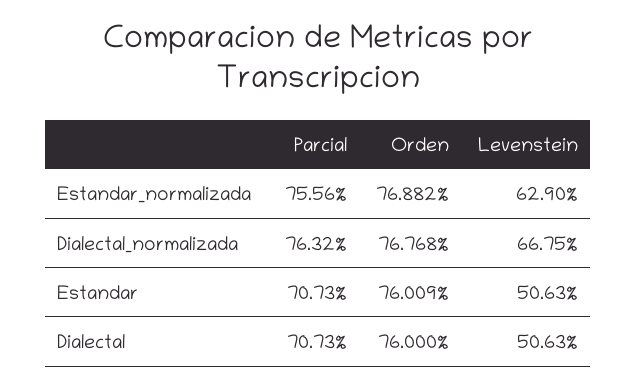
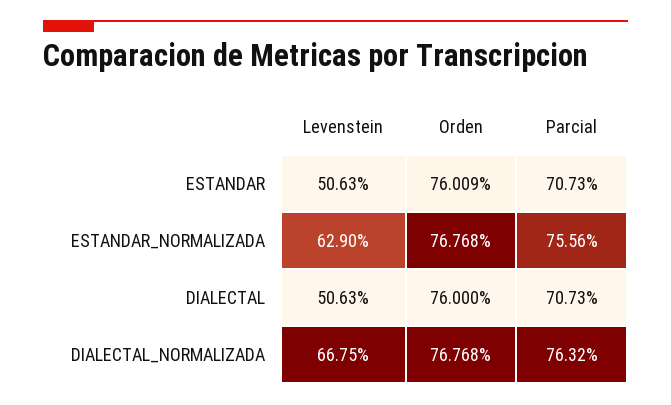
  {
    "Parcial": {
      "Estandar_normalizada": 75.56,
      "Dialectal_normalizada": 76.32,
      "Estandar": 70.73,
      "Dialectal": 70.73
    },
    "Orden": {
-     "Estandar_normalizada": 76.882,
+     "Estandar_normalizada": 76.768,
      "Dialectal_normalizada": 76.768,
      "Estandar": 76.009,
      "Dialectal": 76
    },
    "Levenstein": {
      "Estandar_normalizada": 62.9,
      "Dialectal_normalizada": 66.75,
      "Estandar": 50.63,
      "Dialectal": 50.63
    }
  }

